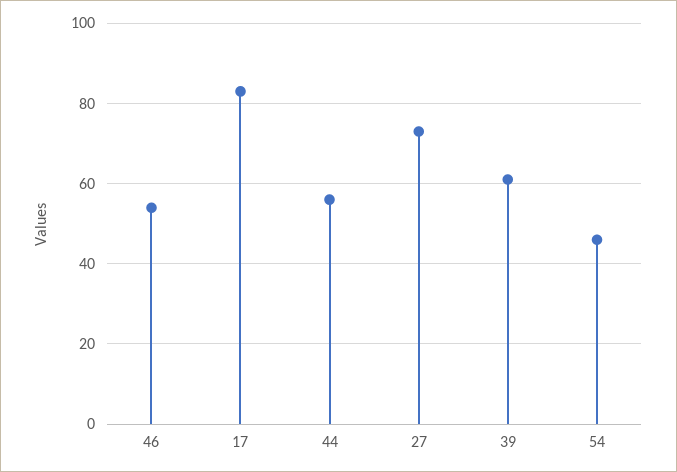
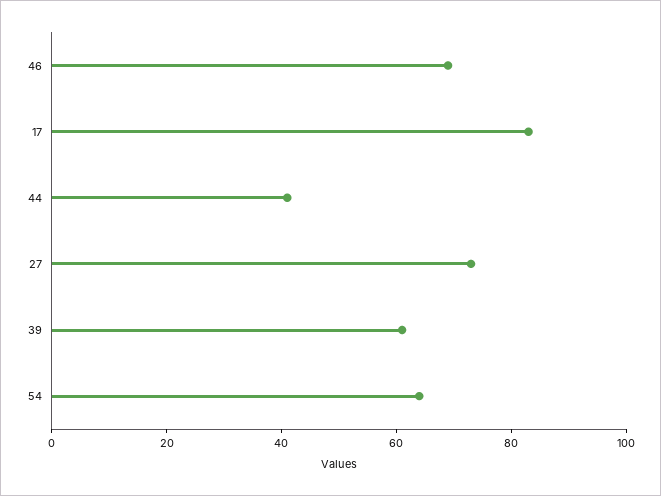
  {
-   "46": 55,
+   "46": 70,
    "17": 85,
-   "44": 55,
+   "44": 40,
    "27": 75,
    "39": 60,
-   "54": 45
+   "54": 65
  }

